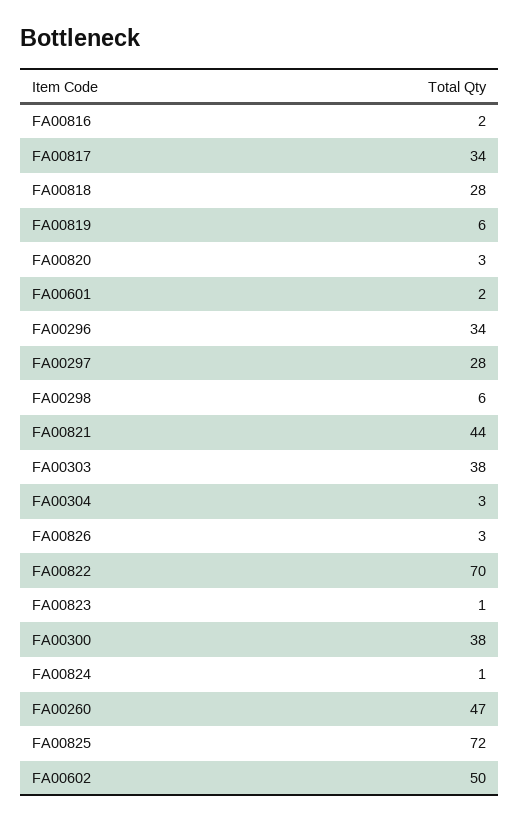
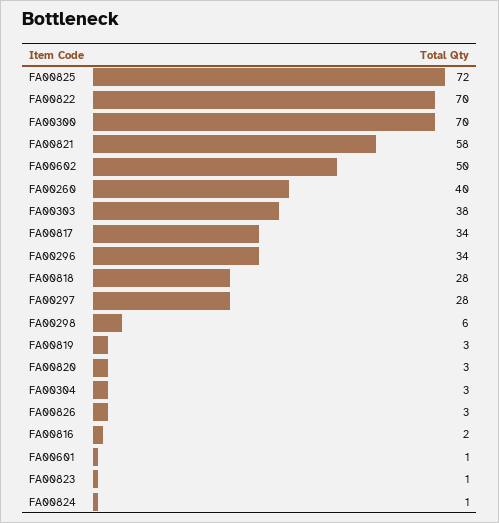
  {
    "FA00816": 2,
    "FA00817": 34,
    "FA00818": 28,
-   "FA00819": 6,
+   "FA00819": 3,
    "FA00820": 3,
-   "FA00601": 2,
+   "FA00601": 1,
    "FA00296": 34,
    "FA00297": 28,
    "FA00298": 6,
-   "FA00821": 44,
+   "FA00821": 58,
    "FA00303": 38,
    "FA00304": 3,
    "FA00826": 3,
    "FA00822": 70,
    "FA00823": 1,
-   "FA00300": 38,
+   "FA00300": 70,
    "FA00824": 1,
-   "FA00260": 47,
+   "FA00260": 40,
    "FA00825": 72,
    "FA00602": 50
  }

